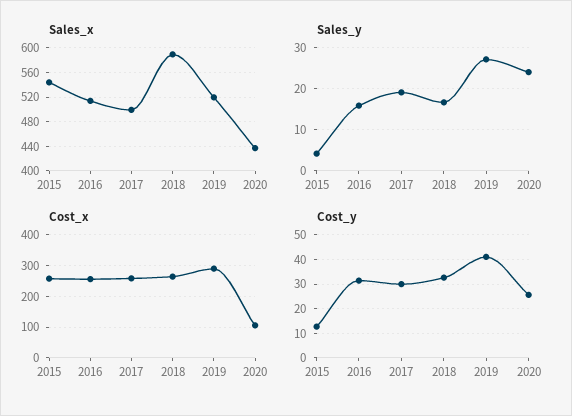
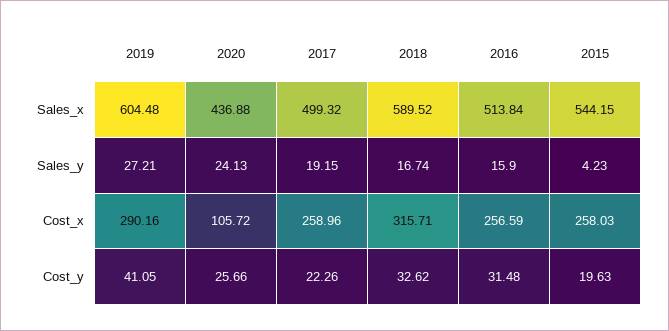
  {
    "Sales_x": {
      "2015": 544.15,
      "2016": 513.84,
      "2017": 499.32,
      "2018": 589.52,
-     "2019": 520,
+     "2019": 604.48,
      "2020": 436.88
    },
    "Sales_y": {
      "2015": 4.23,
      "2016": 15.9,
      "2017": 19.15,
      "2018": 16.74,
      "2019": 27.21,
      "2020": 24.13
    },
    "Cost_x": {
      "2015": 258.03,
      "2016": 256.59,
      "2017": 258.96,
-     "2018": 260,
+     "2018": 315.71,
      "2019": 290.16,
      "2020": 105.72
    },
    "Cost_y": {
-     "2015": 12.5,
+     "2015": 19.63,
      "2016": 31.48,
-     "2017": 30,
+     "2017": 22.26,
      "2018": 32.62,
      "2019": 41.05,
      "2020": 25.66
    }
  }

